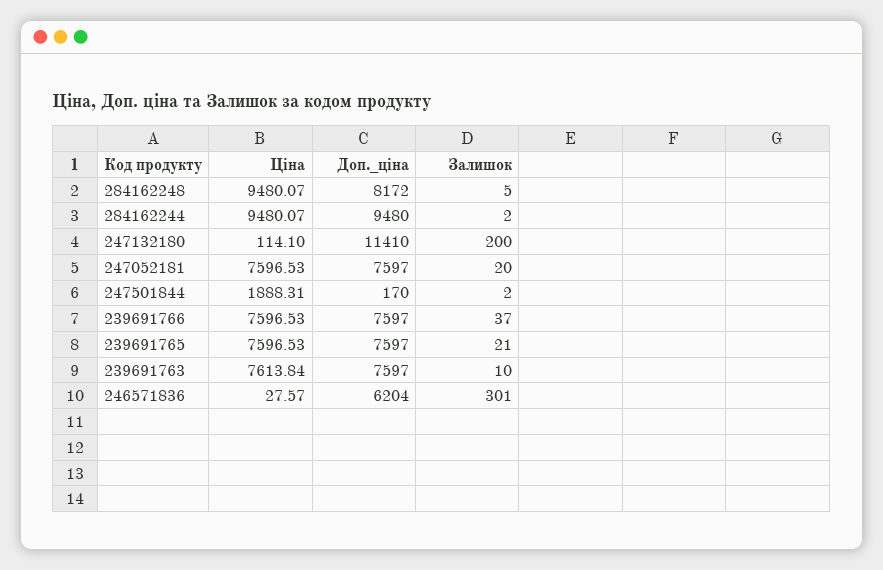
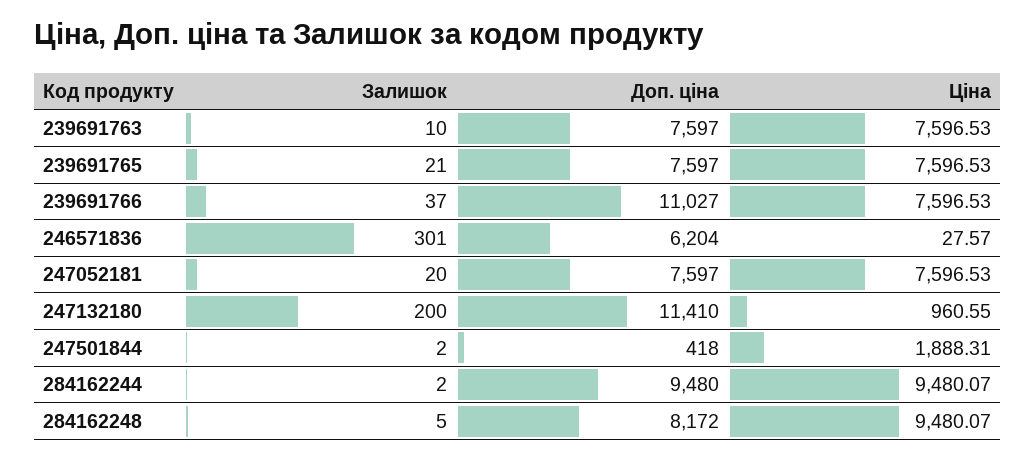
  {
    "Ціна": {
      "284162248": 9480.07,
      "284162244": 9480.07,
-     "247132180": 114.1,
+     "247132180": 960.55,
      "247052181": 7596.53,
      "247501844": 1888.31,
      "239691766": 7596.53,
      "239691765": 7596.53,
-     "239691763": 7613.84,
+     "239691763": 7596.53,
      "246571836": 27.57
    },
    "Доп._ціна": {
      "284162248": 8172,
      "284162244": 9480,
      "247132180": 11410,
      "247052181": 7597,
-     "247501844": 170,
+     "247501844": 418,
-     "239691766": 7597,
+     "239691766": 11027,
      "239691765": 7597,
      "239691763": 7597,
      "246571836": 6204
    },
    "Залишок": {
      "284162248": 5,
      "284162244": 2,
      "247132180": 200,
      "247052181": 20,
      "247501844": 2,
      "239691766": 37,
      "239691765": 21,
      "239691763": 10,
      "246571836": 301
    }
  }

